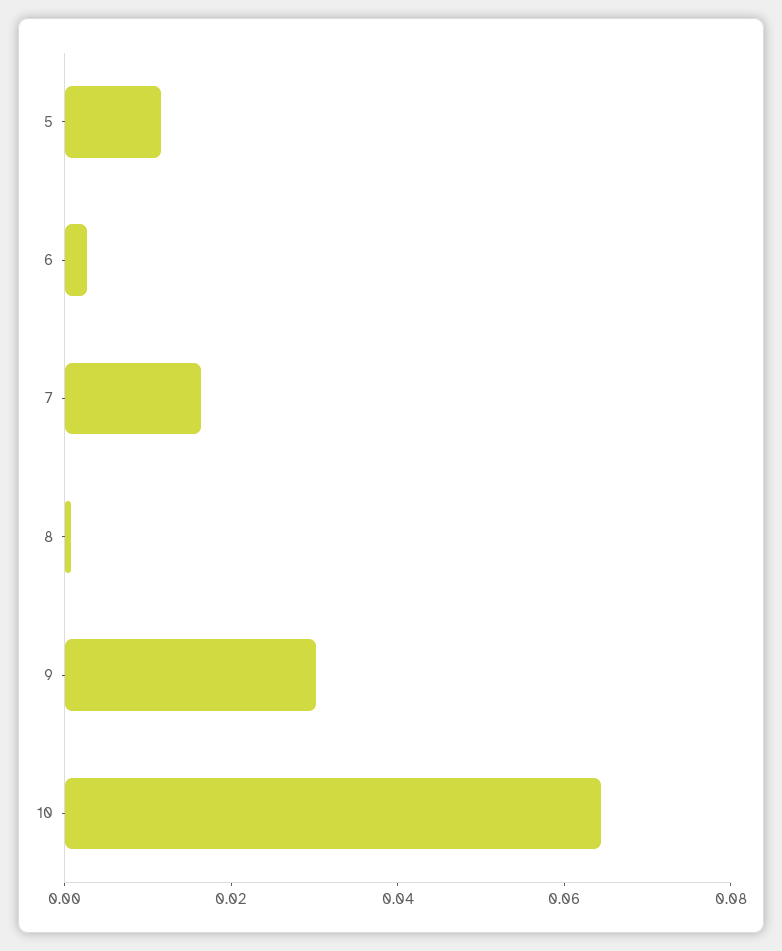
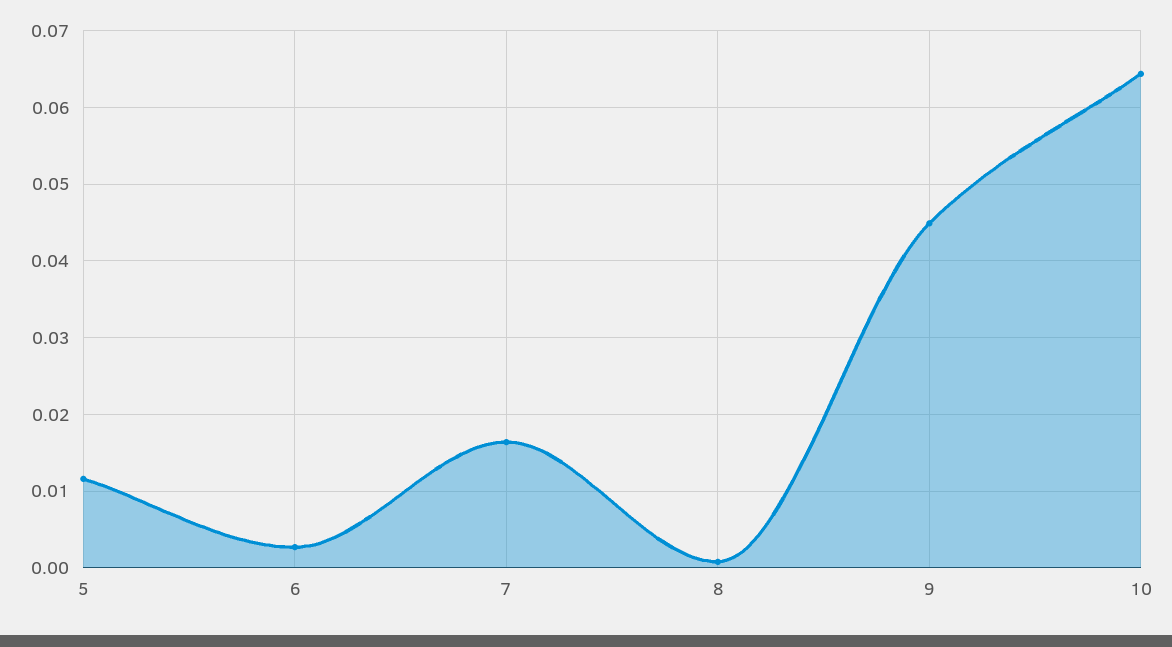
  {
    "5": 0.012,
    "6": 0.003,
    "7": 0.016,
    "8": 0.001,
-   "9": 0.03,
+   "9": 0.045,
    "10": 0.064
  }

